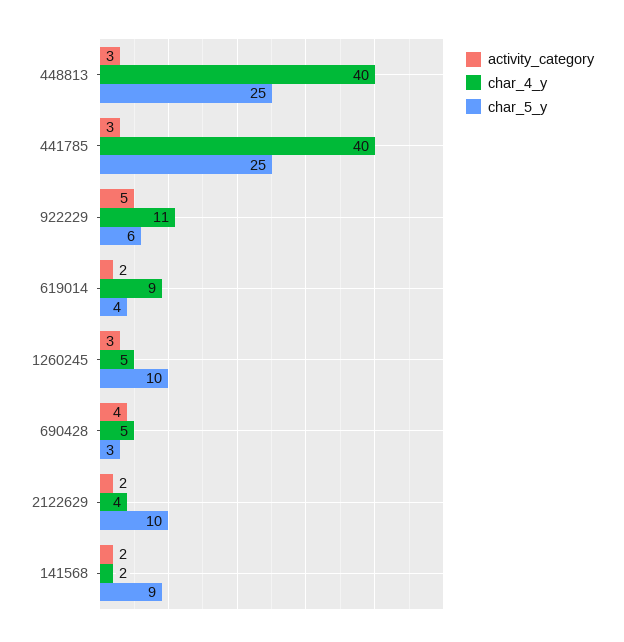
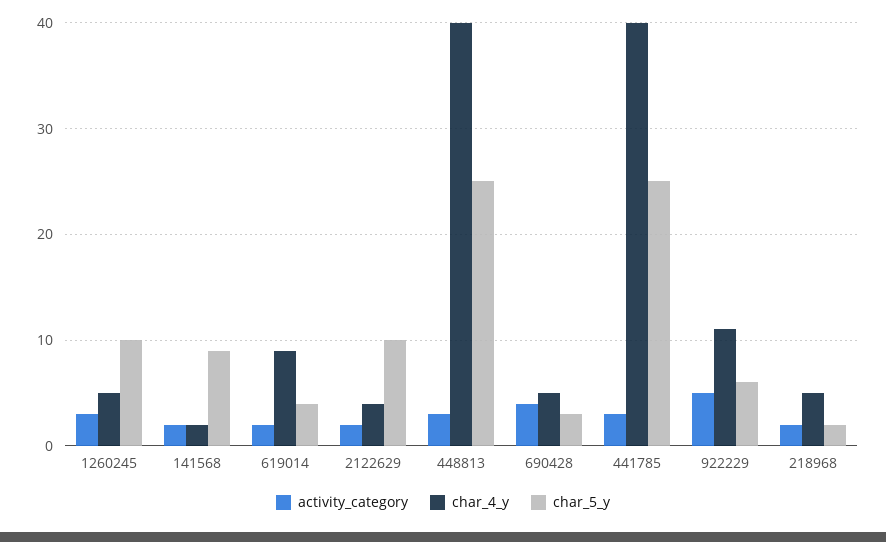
  {
    "activity_category": {
      "448813": 3,
      "441785": 3,
      "922229": 5,
      "619014": 2,
      "1260245": 3,
      "690428": 4,
      "2122629": 2,
-     "141568": 2
+     "141568": 2,
+     "218968": 2
    },
    "char_4_y": {
      "448813": 40,
      "441785": 40,
      "922229": 11,
      "619014": 9,
      "1260245": 5,
      "690428": 5,
      "2122629": 4,
-     "141568": 2
+     "141568": 2,
+     "218968": 5
    },
    "char_5_y": {
      "448813": 25,
      "441785": 25,
      "922229": 6,
      "619014": 4,
      "1260245": 10,
      "690428": 3,
      "2122629": 10,
-     "141568": 9
+     "141568": 9,
+     "218968": 2
    }
  }

